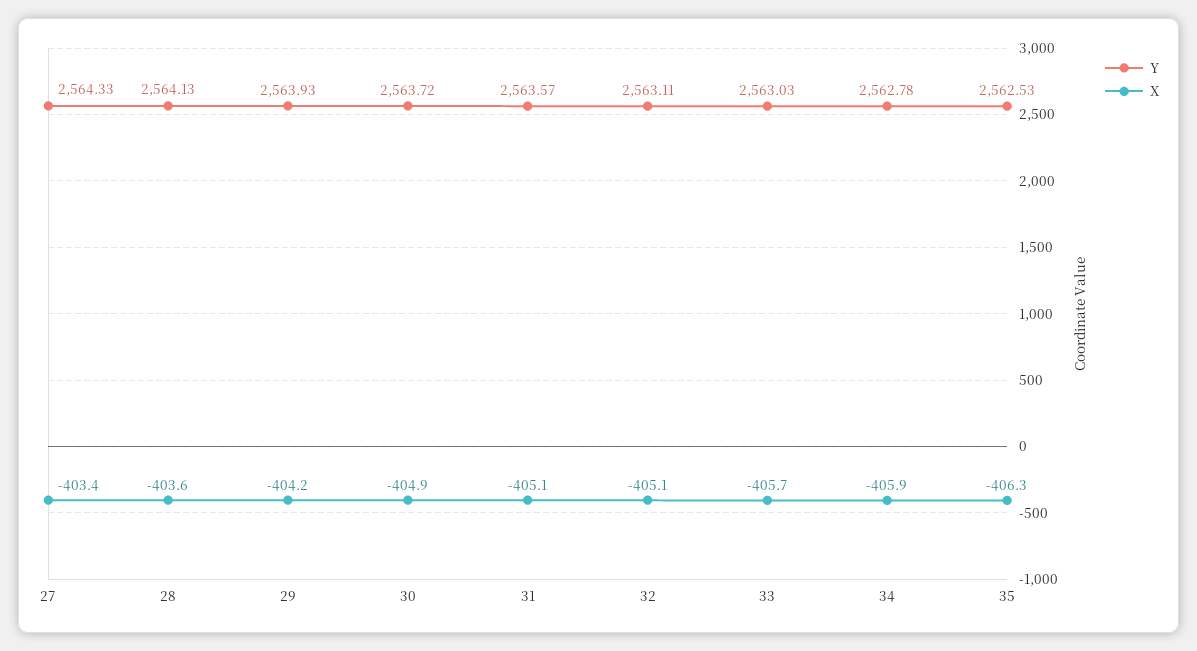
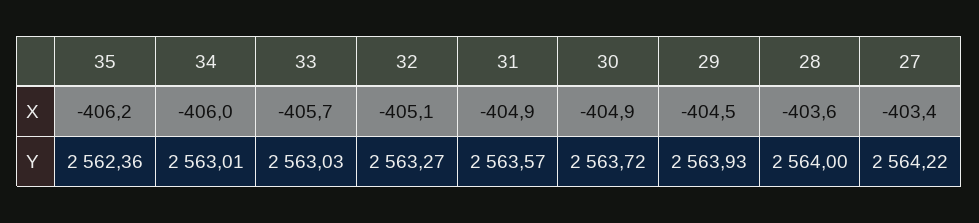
  {
    "Y": {
-     "27": 2564.33,
+     "27": 2564.22,
-     "28": 2564.13,
+     "28": 2564,
      "29": 2563.93,
      "30": 2563.72,
      "31": 2563.57,
-     "32": 2563.11,
+     "32": 2563.27,
      "33": 2563.03,
-     "34": 2562.78,
+     "34": 2563.01,
-     "35": 2562.53
+     "35": 2562.36
    },
    "X": {
      "27": -403.4,
      "28": -403.6,
-     "29": -404.2,
+     "29": -404.5,
      "30": -404.9,
-     "31": -405.1,
+     "31": -404.9,
      "32": -405.1,
      "33": -405.7,
-     "34": -405.9,
+     "34": -406,
-     "35": -406.3
+     "35": -406.2
    }
  }

